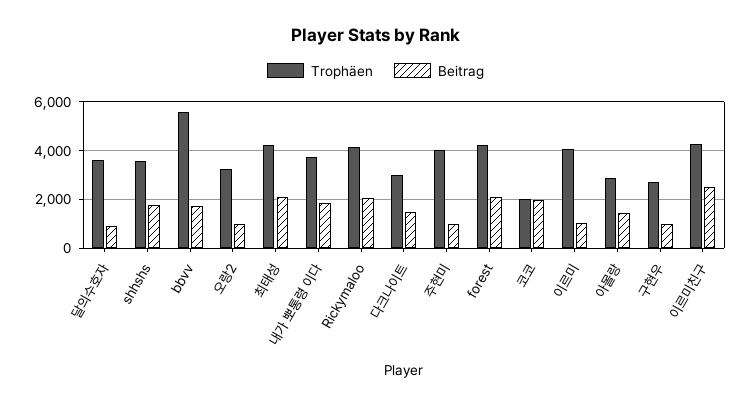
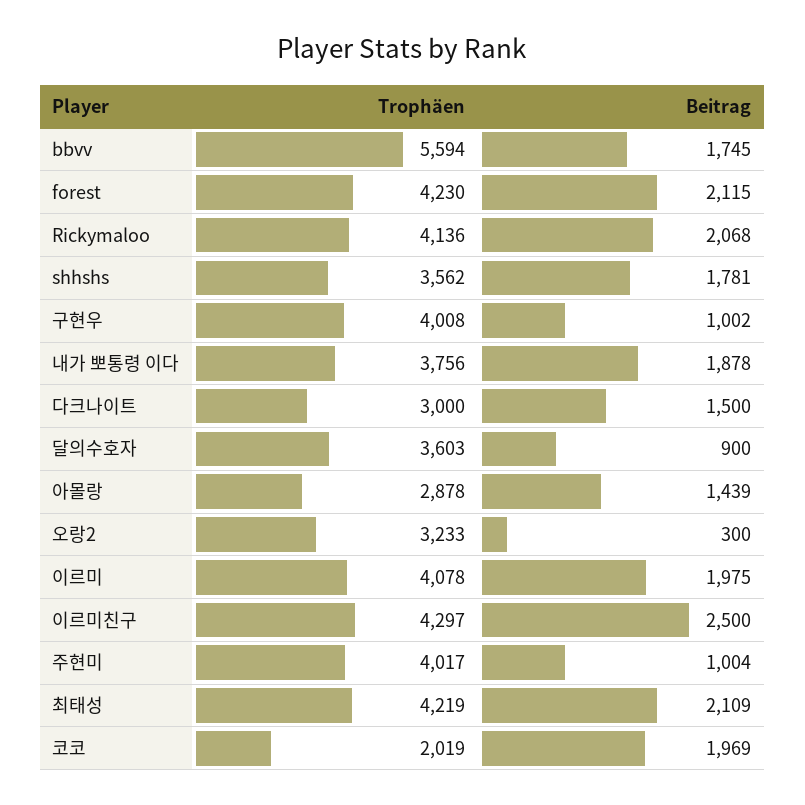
  {
    "Trophäen": {
      "달의수호자": 3603,
      "shhshs": 3562,
      "bbvv": 5594,
      "오랑2": 3233,
      "최태성": 4219,
      "내가 뽀통령 이다": 3756,
      "Rickymaloo": 4136,
      "다크나이트": 3000,
      "주현미": 4017,
      "forest": 4230,
      "코코": 2019,
      "이르미": 4078,
      "아몰랑": 2878,
-     "구현우": 2750,
+     "구현우": 4008,
      "이르미친구": 4297
    },
    "Beitrag": {
      "달의수호자": 900,
      "shhshs": 1781,
      "bbvv": 1745,
-     "오랑2": 1000,
+     "오랑2": 300,
      "최태성": 2109,
      "내가 뽀통령 이다": 1878,
      "Rickymaloo": 2068,
      "다크나이트": 1500,
      "주현미": 1004,
      "forest": 2115,
      "코코": 1969,
-     "이르미": 1000,
+     "이르미": 1975,
      "아몰랑": 1439,
      "구현우": 1002,
      "이르미친구": 2500
    }
  }

